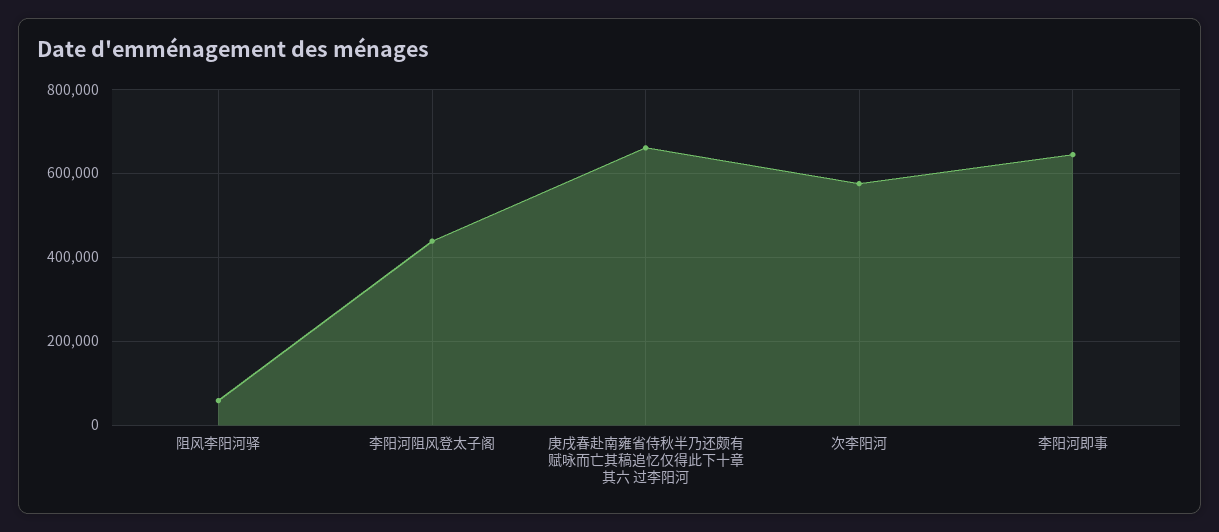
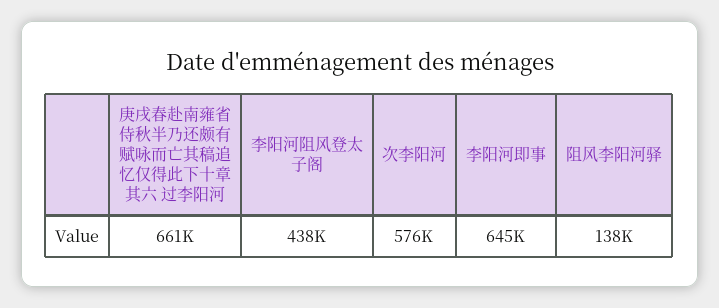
  {
-   "阻风李阳河驿": 60000,
+   "阻风李阳河驿": 138000,
    "李阳河阻风登太子阁": 438000,
    "庚戌春赴南雍省侍秋半乃还颇有赋咏而亡其稿追忆仅得此下十章 其六 过李阳河": 661000,
    "次李阳河": 576000,
    "李阳河即事": 645000
  }

